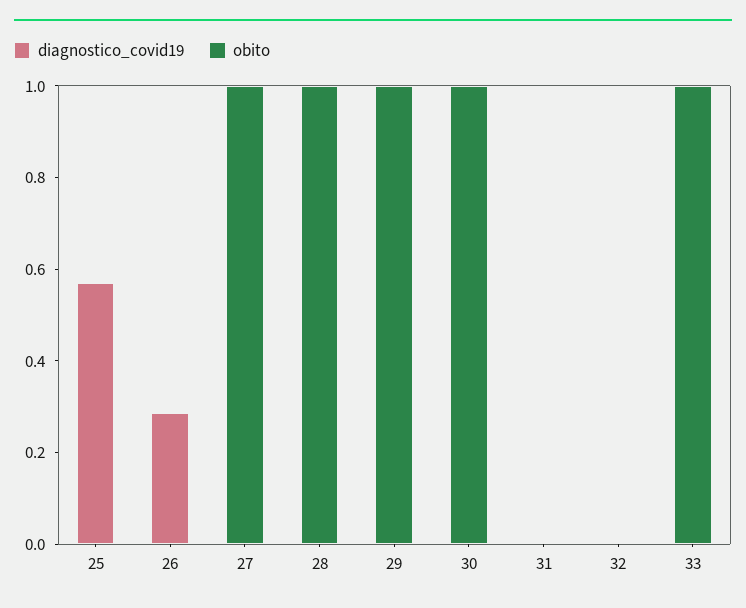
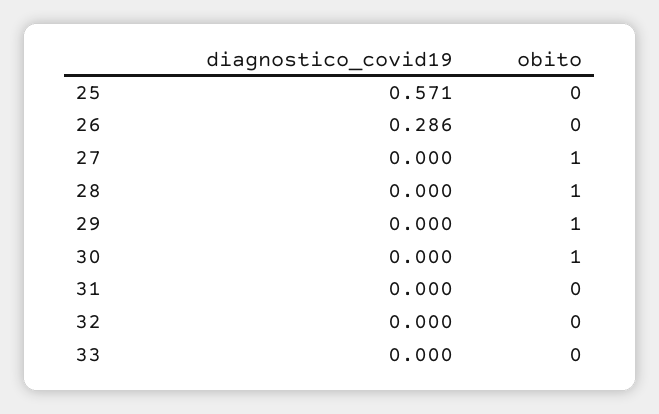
  {
    "diagnostico_covid19": {
      "25": 0.571,
      "26": 0.286,
      "27": 0,
      "28": 0,
      "29": 0,
      "30": 0,
      "31": 0,
      "32": 0,
      "33": 0
    },
    "obito": {
      "25": 0,
      "26": 0,
      "27": 1,
      "28": 1,
      "29": 1,
      "30": 1,
      "31": 0,
      "32": 0,
-     "33": 1
+     "33": 0
    }
  }

